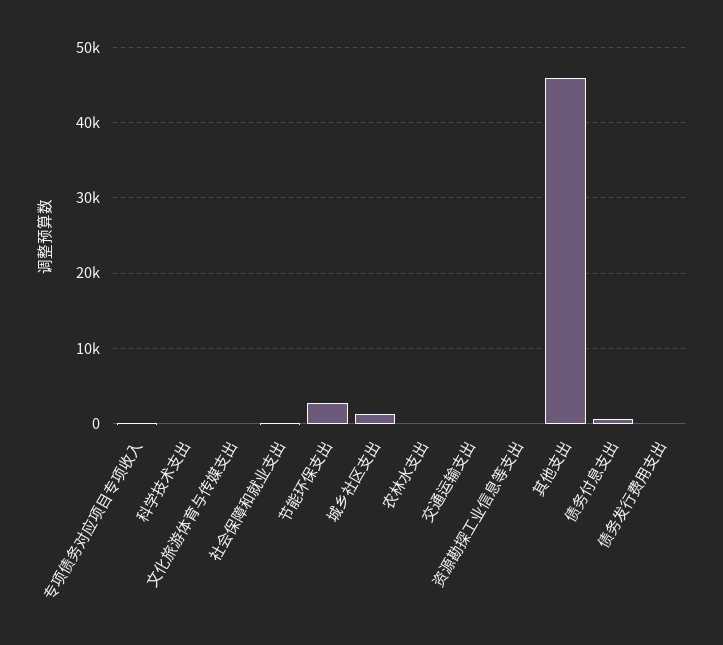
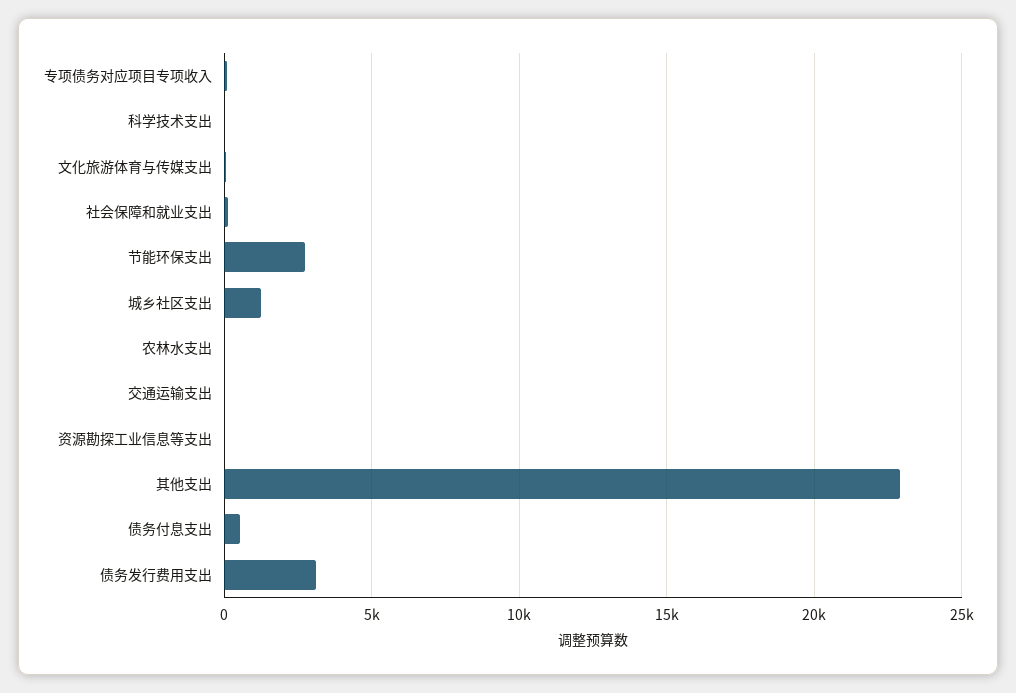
  {
    "专项债务对应项目专项收入": 0,
    "科学技术支出": 0,
    "文化旅游体育与传媒支出": 0,
    "社会保障和就业支出": 0,
    "节能环保支出": 2500,
    "城乡社区支出": 1000,
    "农林水支出": 0,
    "交通运输支出": 0,
    "资源勘探工业信息等支出": 0,
-   "其他支出": 46000,
+   "其他支出": 23000,
    "债务付息支出": 500,
-   "债务发行费用支出": 0
+   "债务发行费用支出": 3000
  }

